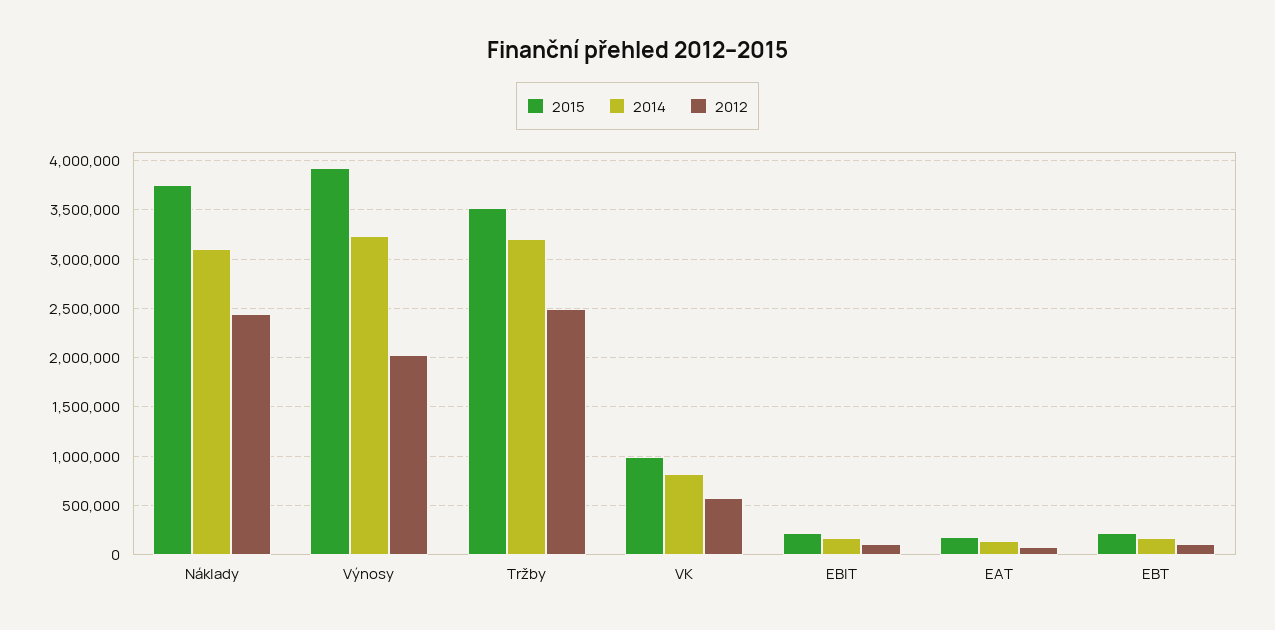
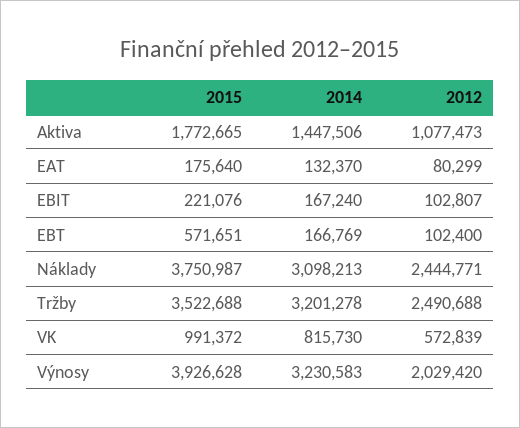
  {
    "2015": {
      "Náklady": 3750987,
      "Výnosy": 3926628,
      "Tržby": 3522688,
      "VK": 991372,
      "EBIT": 221076,
      "EAT": 175640,
-     "EBT": 200000
+     "EBT": 571651,
+     "Aktiva": 1772665
    },
    "2014": {
      "Náklady": 3098213,
      "Výnosy": 3230583,
      "Tržby": 3201278,
      "VK": 815730,
      "EBIT": 167240,
      "EAT": 132370,
-     "EBT": 166769
+     "EBT": 166769,
+     "Aktiva": 1447506
    },
    "2012": {
      "Náklady": 2444771,
      "Výnosy": 2029420,
      "Tržby": 2490688,
      "VK": 572839,
      "EBIT": 102807,
      "EAT": 80299,
-     "EBT": 102400
+     "EBT": 102400,
+     "Aktiva": 1077473
    }
  }

